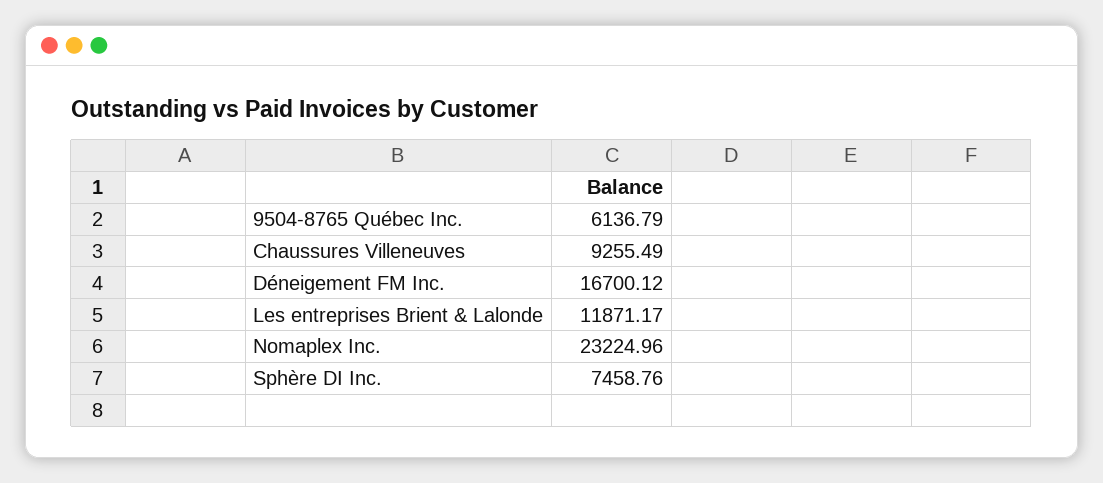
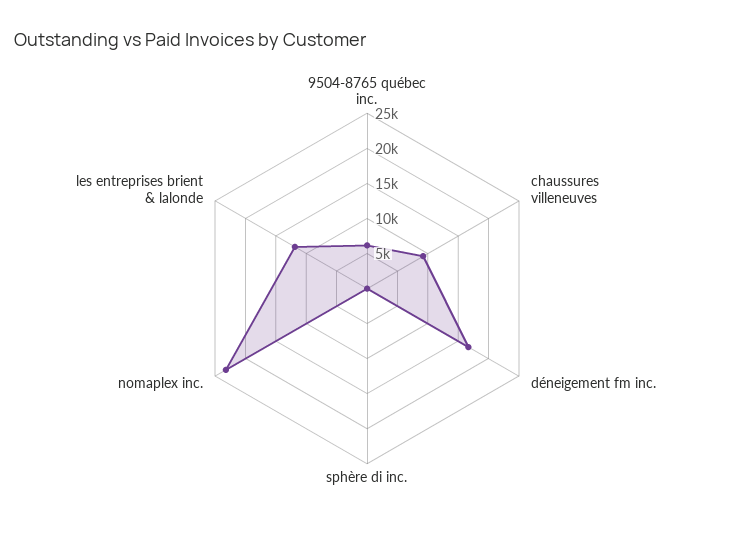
  {
    "9504-8765 Québec Inc.": 6136.79,
    "Chaussures Villeneuves": 9255.49,
    "Déneigement FM Inc.": 16700.12,
    "Les entreprises Brient & Lalonde": 11871.17,
    "Nomaplex Inc.": 23224.96,
-   "Sphère DI Inc.": 7458.76
+   "Sphère DI Inc.": 0
  }

